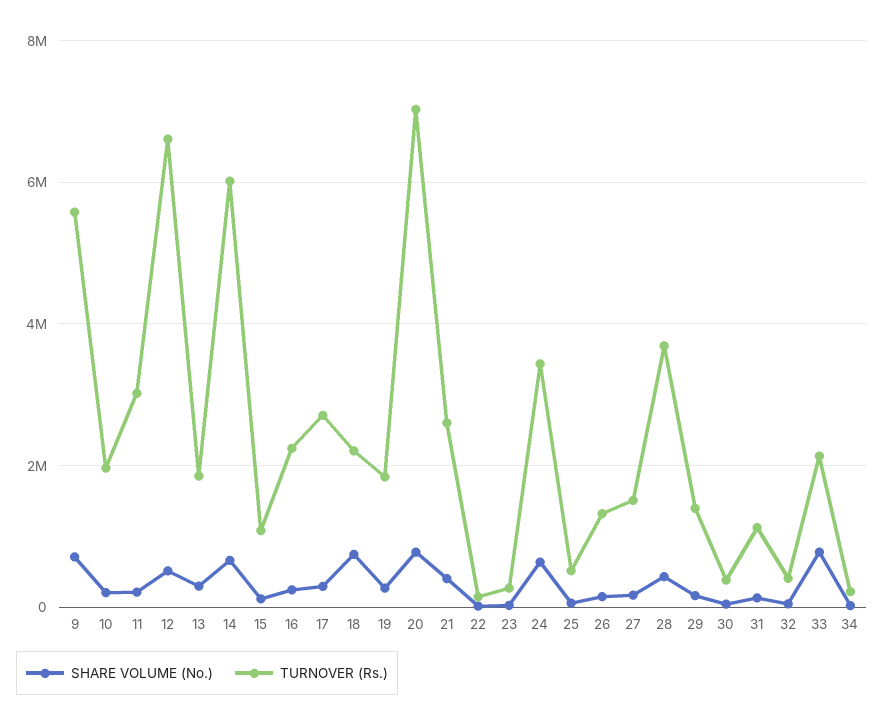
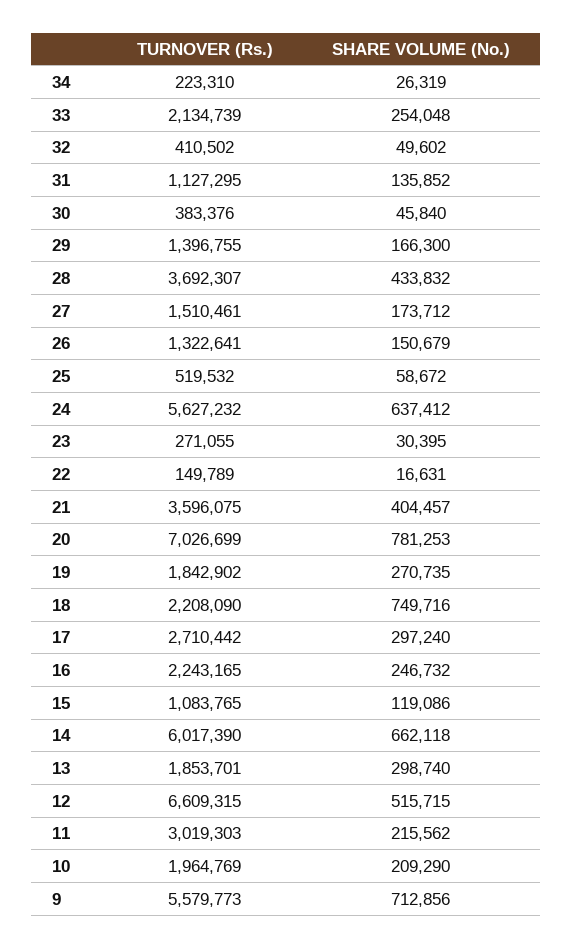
  {
    "SHARE VOLUME (No.)": {
      "9": 712856,
      "10": 209290,
      "11": 215562,
      "12": 515715,
      "13": 298740,
      "14": 662118,
      "15": 119086,
      "16": 246732,
      "17": 297240,
      "18": 749716,
      "19": 270735,
      "20": 781253,
      "21": 404457,
      "22": 16631,
      "23": 30395,
      "24": 637412,
      "25": 58672,
      "26": 150679,
      "27": 173712,
      "28": 433832,
      "29": 166300,
      "30": 45840,
      "31": 135852,
      "32": 49602,
-     "33": 800000,
+     "33": 254048,
      "34": 26319
    },
    "TURNOVER (Rs.)": {
      "9": 5579773,
      "10": 1964769,
      "11": 3019303,
      "12": 6609315,
      "13": 1853701,
      "14": 6017390,
      "15": 1083765,
      "16": 2243165,
      "17": 2710442,
      "18": 2208090,
      "19": 1842902,
      "20": 7026699,
-     "21": 2600000,
+     "21": 3596075,
      "22": 149789,
      "23": 271055,
-     "24": 3400000,
+     "24": 5627232,
      "25": 519532,
      "26": 1322641,
      "27": 1510461,
      "28": 3692307,
      "29": 1396755,
      "30": 383376,
      "31": 1127295,
      "32": 410502,
      "33": 2134739,
      "34": 223310
    }
  }

